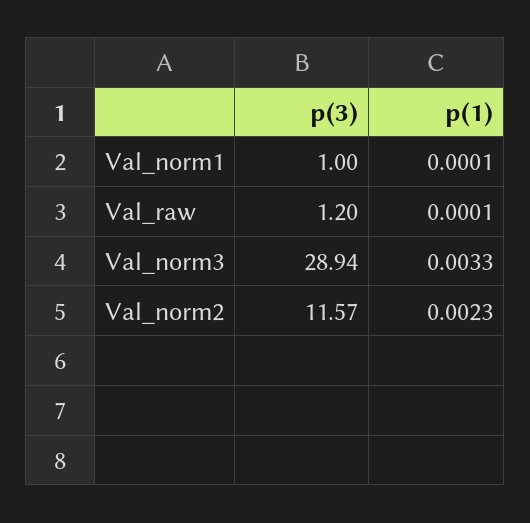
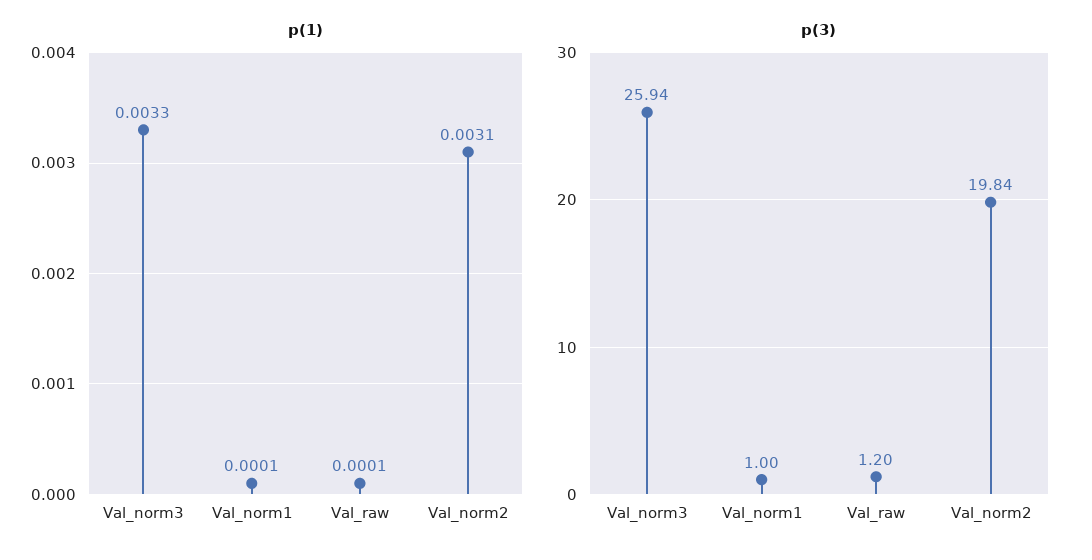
  {
    "p(3)": {
      "Val_norm1": 1,
      "Val_raw": 1.2,
-     "Val_norm3": 28.94,
+     "Val_norm3": 25.94,
-     "Val_norm2": 11.57
+     "Val_norm2": 19.84
    },
    "p(1)": {
      "Val_norm1": 0.0001,
      "Val_raw": 0.0001,
      "Val_norm3": 0.0033,
-     "Val_norm2": 0.0023
+     "Val_norm2": 0.0031
    }
  }

